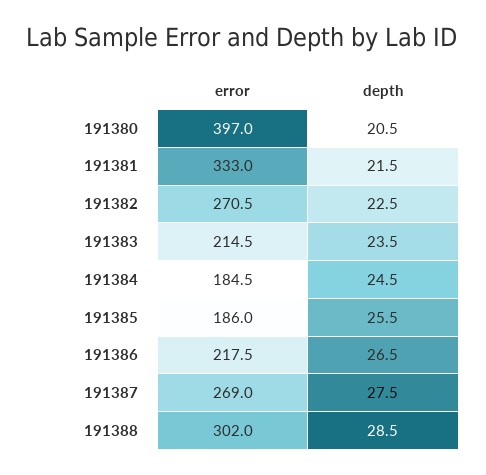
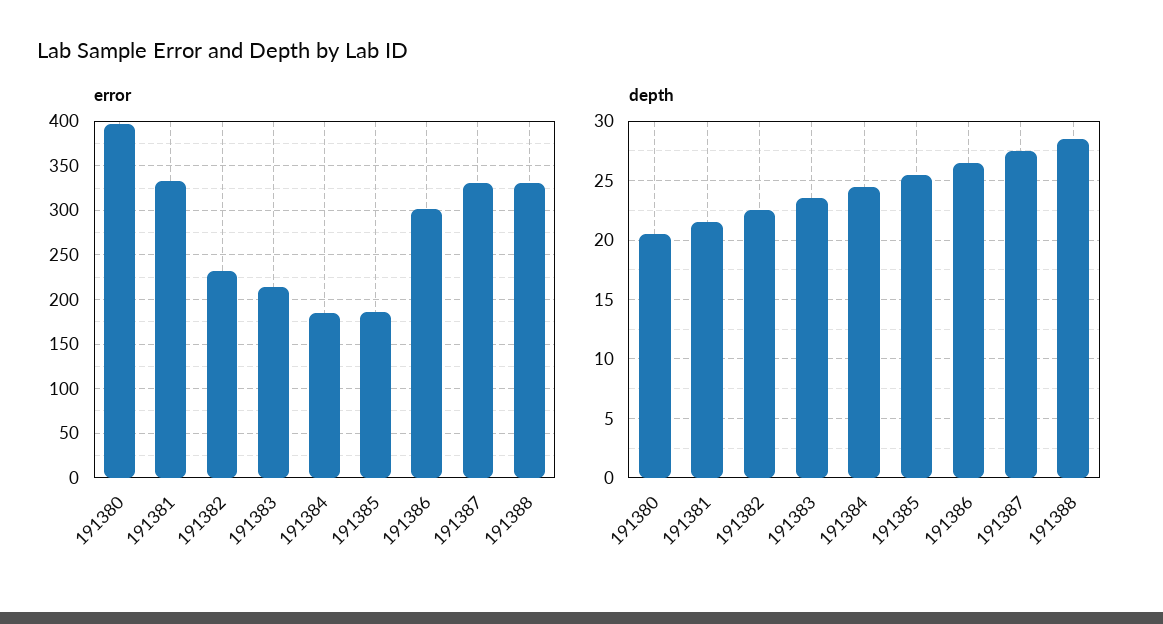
  {
    "error": {
      "191380": 397,
      "191381": 333,
-     "191382": 270.5,
+     "191382": 230,
      "191383": 214.5,
      "191384": 184.5,
      "191385": 186,
-     "191386": 217.5,
+     "191386": 300,
-     "191387": 269,
+     "191387": 330,
-     "191388": 302
+     "191388": 330
    },
    "depth": {
      "191380": 20.5,
      "191381": 21.5,
      "191382": 22.5,
      "191383": 23.5,
      "191384": 24.5,
      "191385": 25.5,
      "191386": 26.5,
      "191387": 27.5,
      "191388": 28.5
    }
  }

